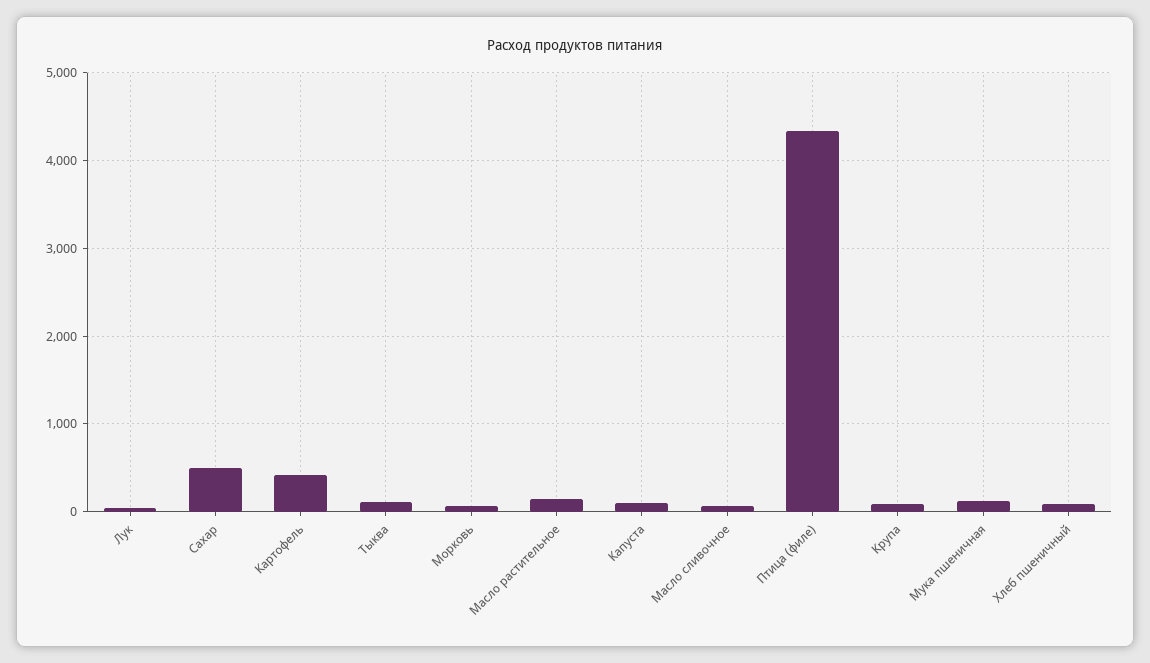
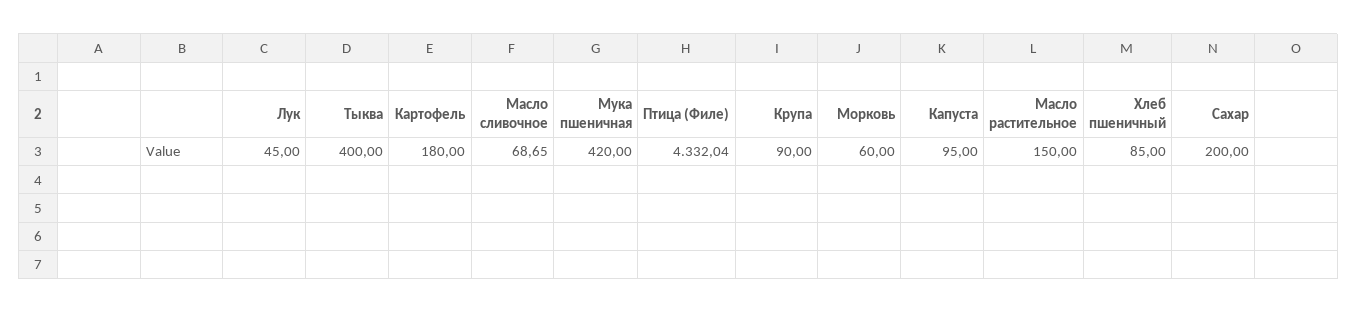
  {
    "Лук": 45,
-   "Сахар": 500,
+   "Сахар": 200,
-   "Картофель": 400,
+   "Картофель": 180,
-   "Тыква": 100,
+   "Тыква": 400,
    "Морковь": 60,
    "Масло растительное": 150,
    "Капуста": 95,
    "Масло сливочное": 68.65,
    "Птица (филе)": 4332.04,
    "Крупа": 90,
-   "Мука пшеничная": 100,
+   "Мука пшеничная": 420,
    "Хлеб пшеничный": 85
  }

